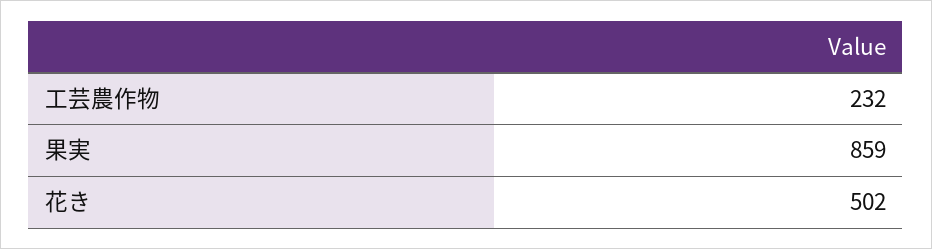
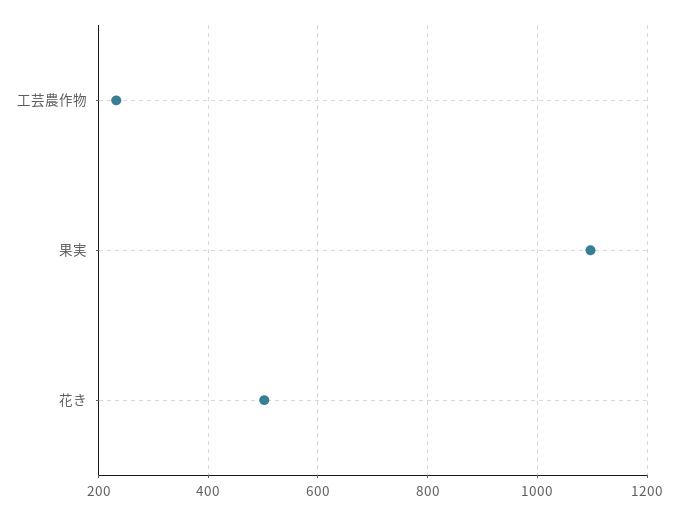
  {
    "工芸農作物": 232,
-   "果実": 859,
+   "果実": 1100,
    "花き": 502
  }

